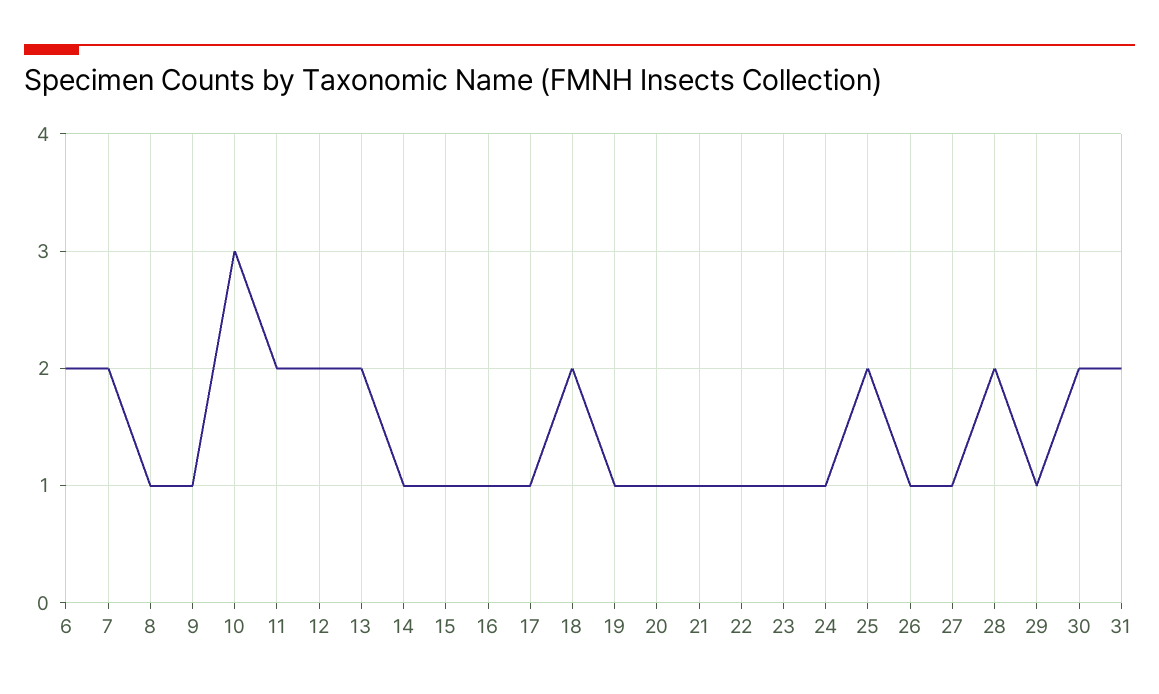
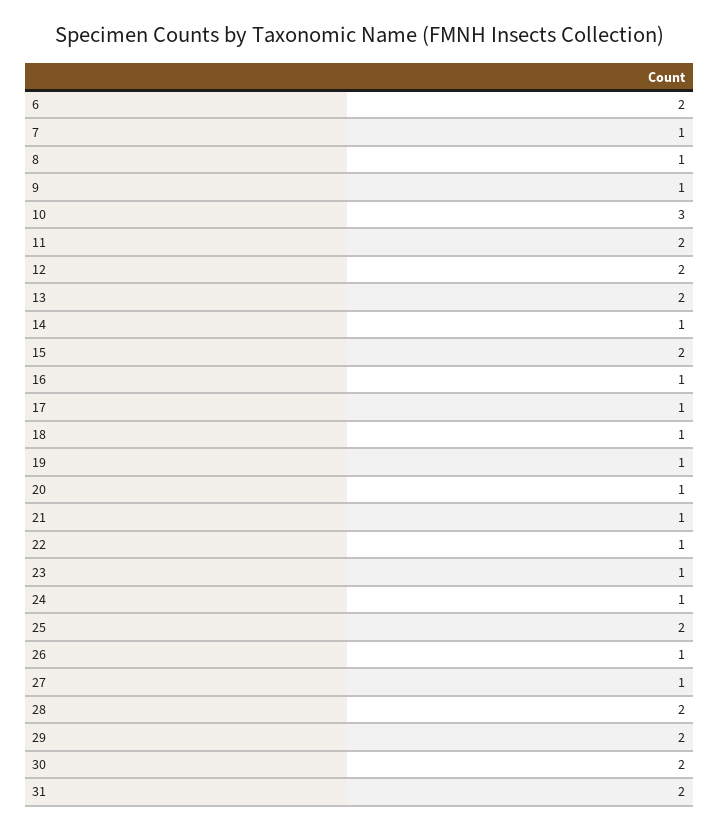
  {
    "6": 2,
-   "7": 2,
+   "7": 1,
    "8": 1,
    "9": 1,
    "10": 3,
    "11": 2,
    "12": 2,
    "13": 2,
    "14": 1,
-   "15": 1,
+   "15": 2,
    "16": 1,
    "17": 1,
-   "18": 2,
+   "18": 1,
    "19": 1,
    "20": 1,
    "21": 1,
    "22": 1,
    "23": 1,
    "24": 1,
    "25": 2,
    "26": 1,
    "27": 1,
    "28": 2,
-   "29": 1,
+   "29": 2,
    "30": 2,
    "31": 2
  }

